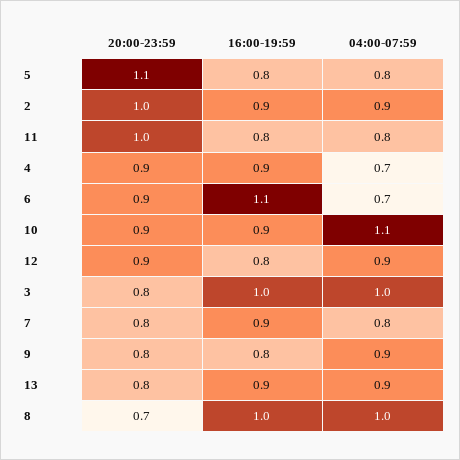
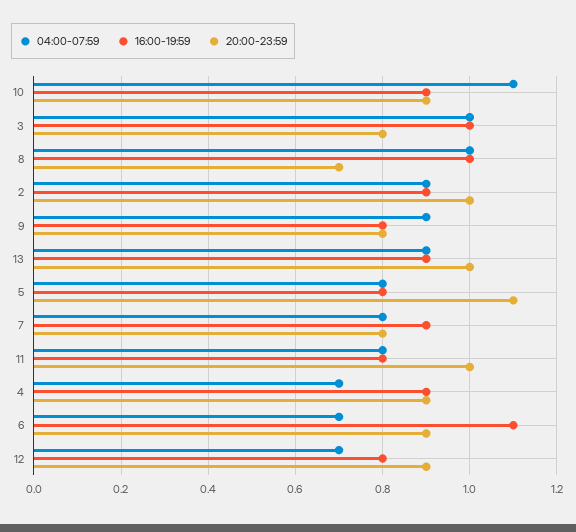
  {
    "20:00-23:59": {
      "5": 1.1,
      "2": 1,
      "11": 1,
      "4": 0.9,
      "6": 0.9,
      "10": 0.9,
      "12": 0.9,
      "3": 0.8,
      "7": 0.8,
      "9": 0.8,
-     "13": 0.8,
+     "13": 1,
      "8": 0.7
    },
    "16:00-19:59": {
      "5": 0.8,
      "2": 0.9,
      "11": 0.8,
      "4": 0.9,
      "6": 1.1,
      "10": 0.9,
      "12": 0.8,
      "3": 1,
      "7": 0.9,
      "9": 0.8,
      "13": 0.9,
      "8": 1
    },
    "04:00-07:59": {
      "5": 0.8,
      "2": 0.9,
      "11": 0.8,
      "4": 0.7,
      "6": 0.7,
      "10": 1.1,
-     "12": 0.9,
+     "12": 0.7,
      "3": 1,
      "7": 0.8,
      "9": 0.9,
      "13": 0.9,
      "8": 1
    }
  }

